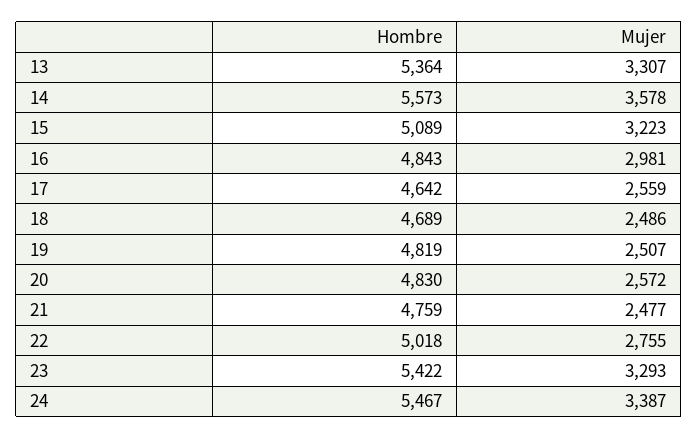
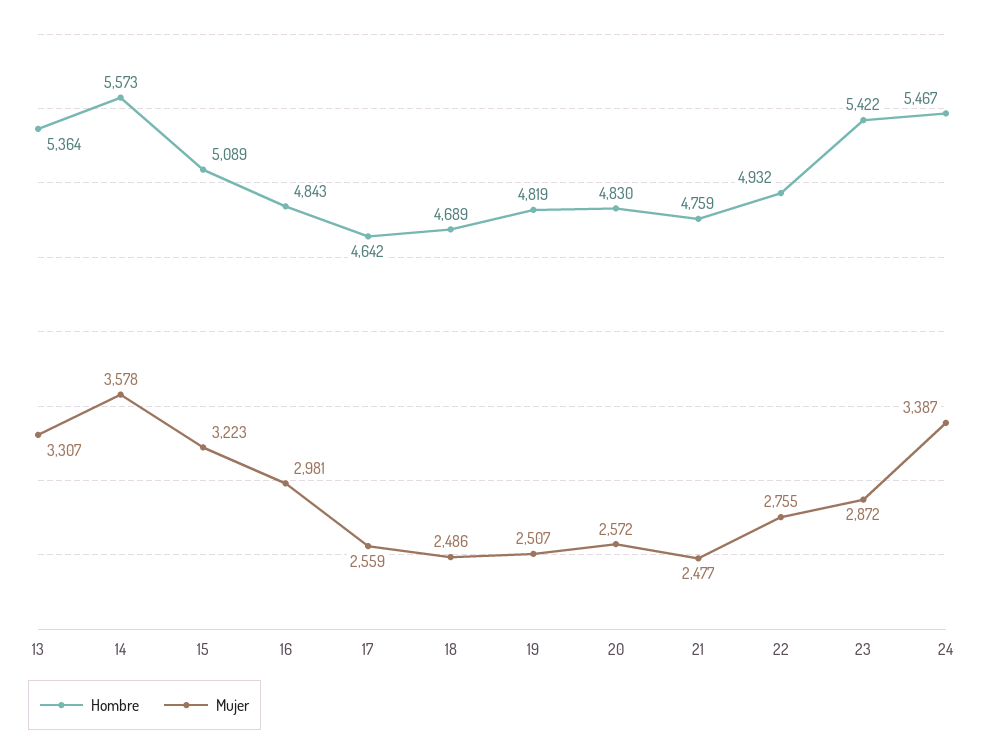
  {
    "Hombre": {
      "13": 5364,
      "14": 5573,
      "15": 5089,
      "16": 4843,
      "17": 4642,
      "18": 4689,
      "19": 4819,
      "20": 4830,
      "21": 4759,
-     "22": 5018,
+     "22": 4932,
      "23": 5422,
      "24": 5467
    },
    "Mujer": {
      "13": 3307,
      "14": 3578,
      "15": 3223,
      "16": 2981,
      "17": 2559,
      "18": 2486,
      "19": 2507,
      "20": 2572,
      "21": 2477,
      "22": 2755,
-     "23": 3293,
+     "23": 2872,
      "24": 3387
    }
  }

